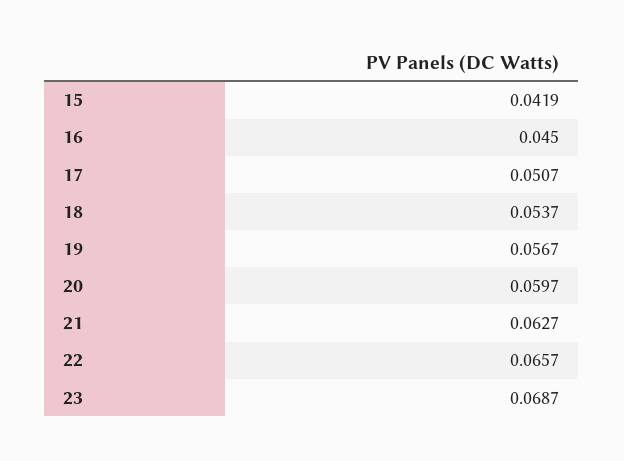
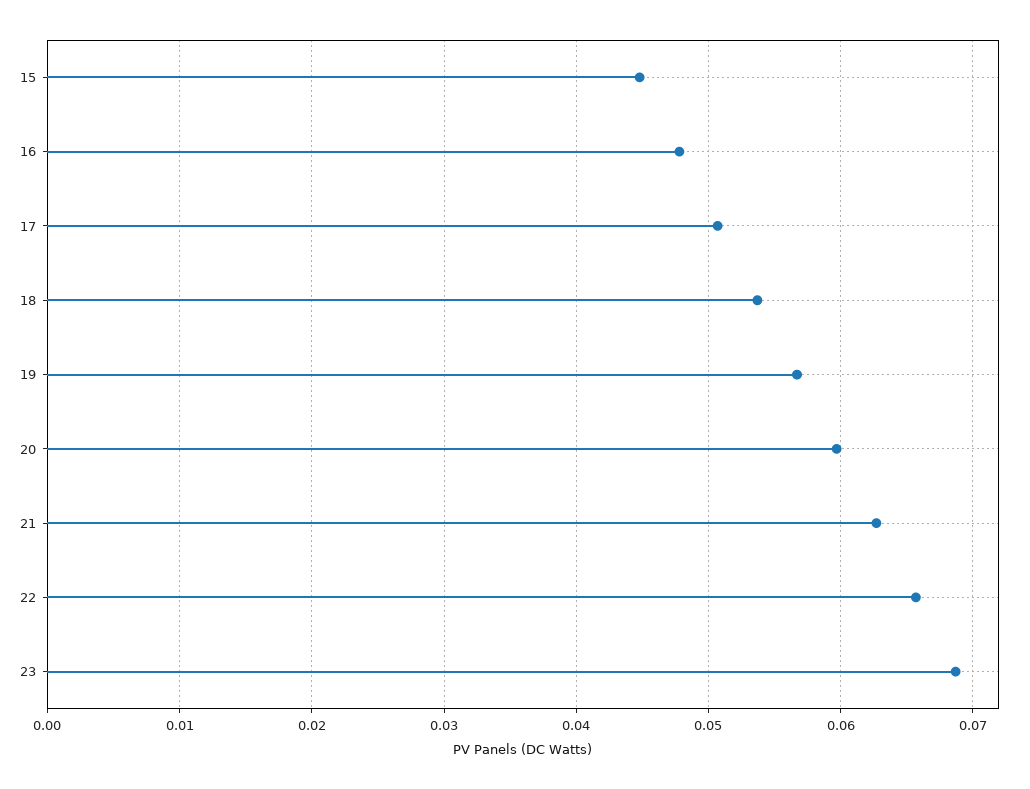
  {
-   "15": 0.0419,
+   "15": 0.045,
-   "16": 0.045,
+   "16": 0.048,
    "17": 0.0507,
    "18": 0.0537,
    "19": 0.0567,
    "20": 0.0597,
    "21": 0.0627,
    "22": 0.0657,
    "23": 0.0687
  }

